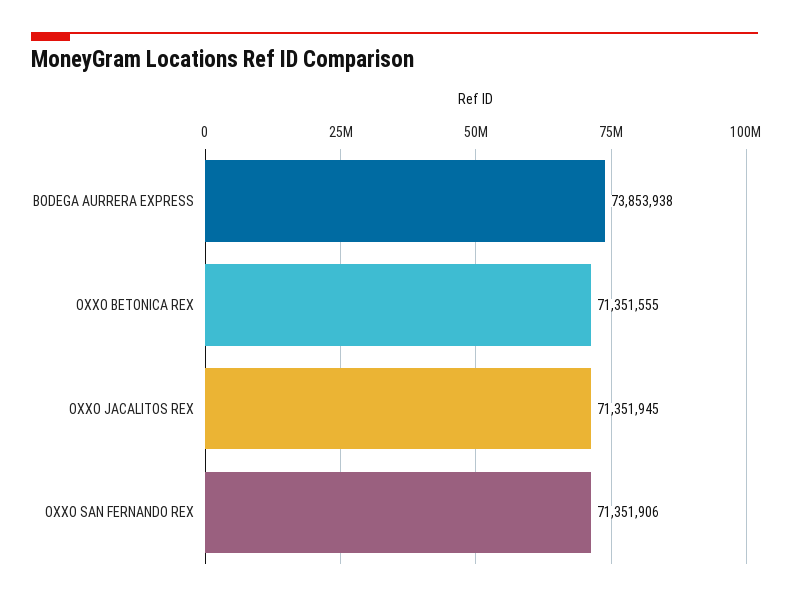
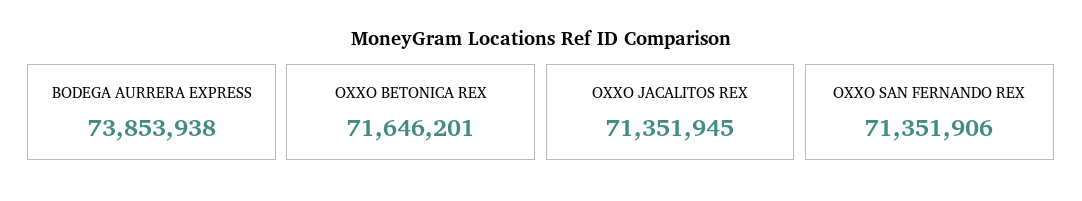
  {
    "BODEGA AURRERA EXPRESS": 73853938,
-   "OXXO BETONICA REX": 71351555,
+   "OXXO BETONICA REX": 71646201,
    "OXXO JACALITOS REX": 71351945,
    "OXXO SAN FERNANDO REX": 71351906
  }

